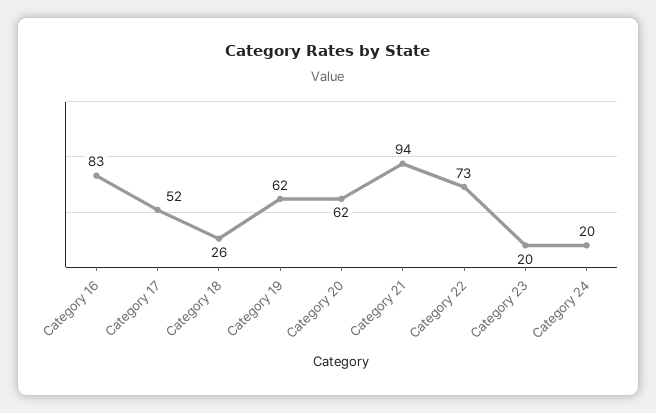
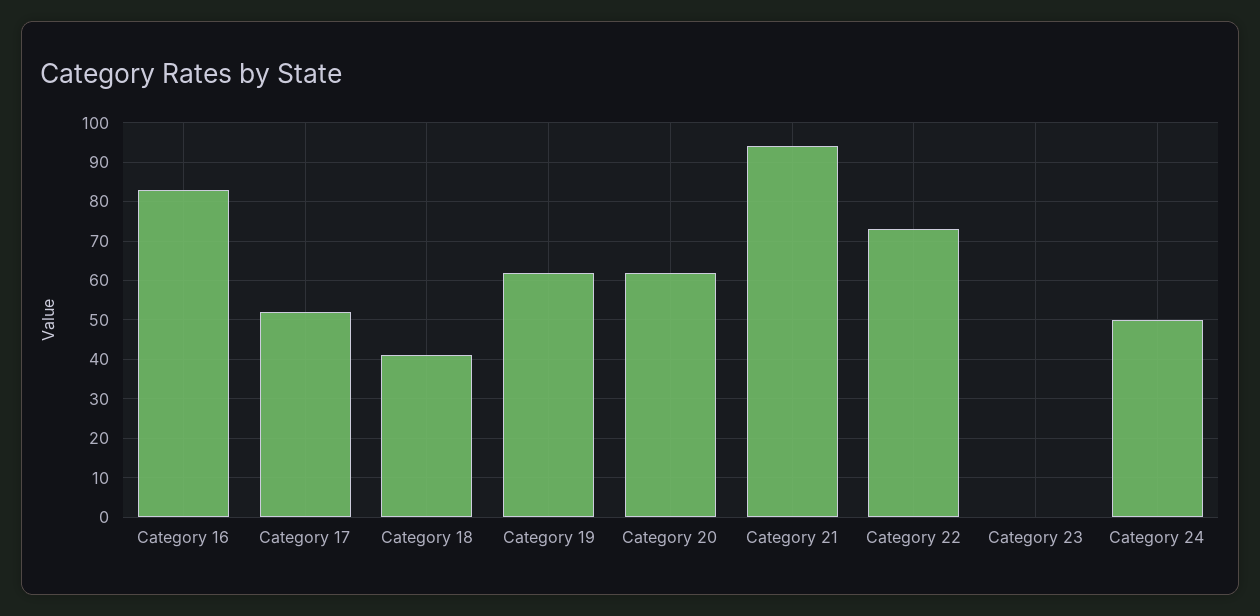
  {
    "Category 16": 83,
    "Category 17": 52,
-   "Category 18": 26,
+   "Category 18": 40,
    "Category 19": 62,
    "Category 20": 62,
    "Category 21": 94,
    "Category 22": 73,
-   "Category 23": 20,
+   "Category 23": 0,
-   "Category 24": 20
+   "Category 24": 50
  }

